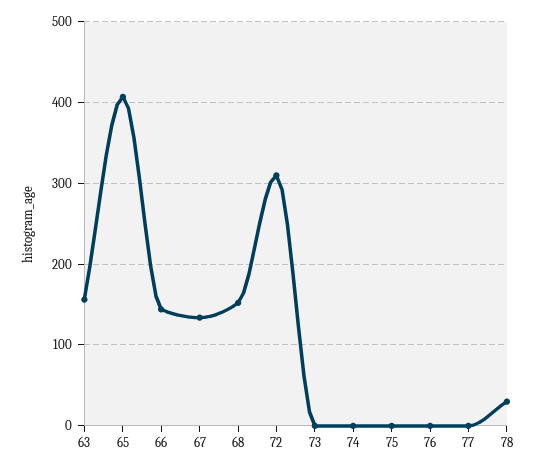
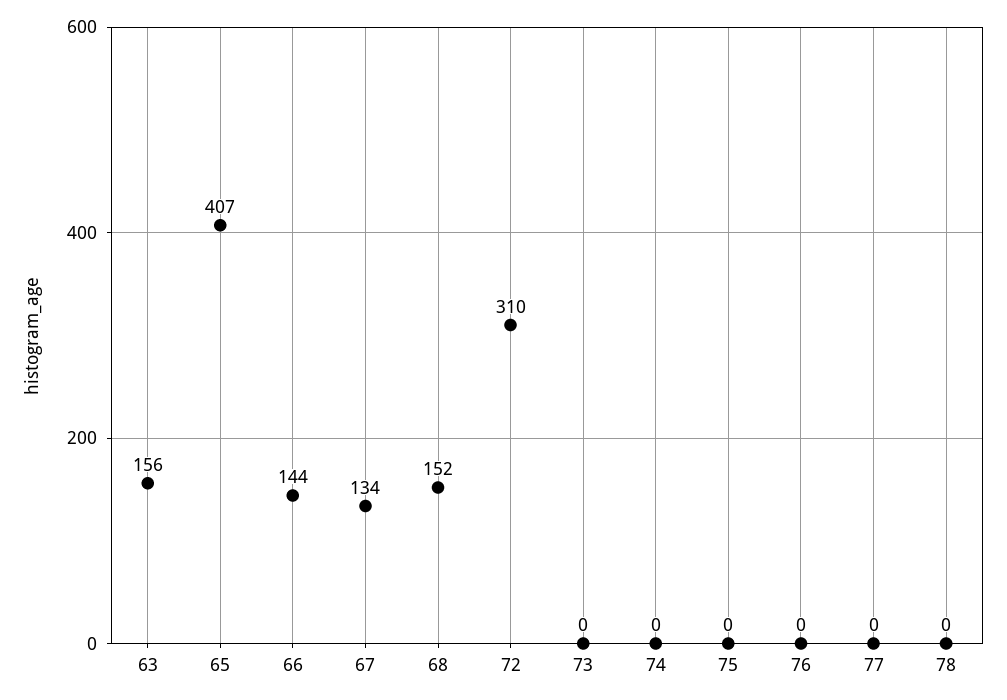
  {
    "63": 156,
    "65": 407,
    "66": 144,
    "67": 134,
    "68": 152,
    "72": 310,
    "73": 0,
    "74": 0,
    "75": 0,
    "76": 0,
    "77": 0,
-   "78": 30
+   "78": 0
  }

